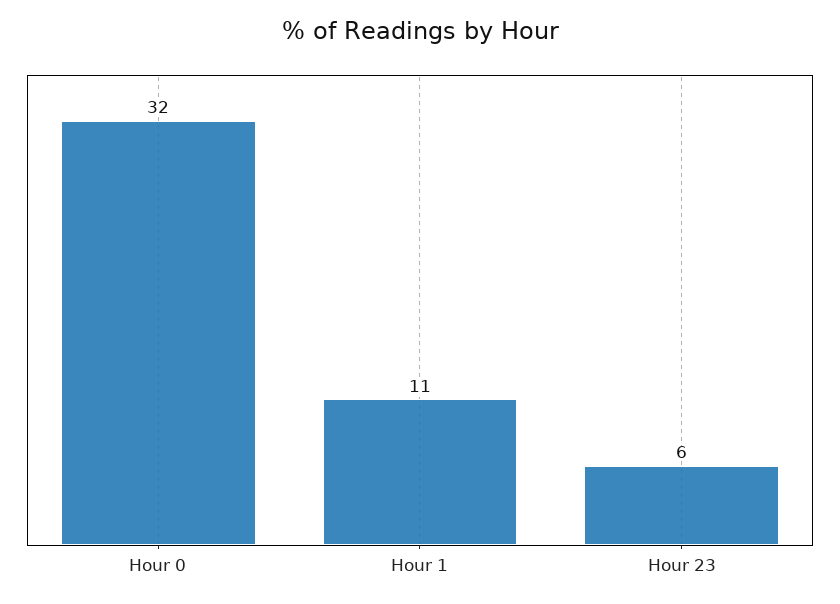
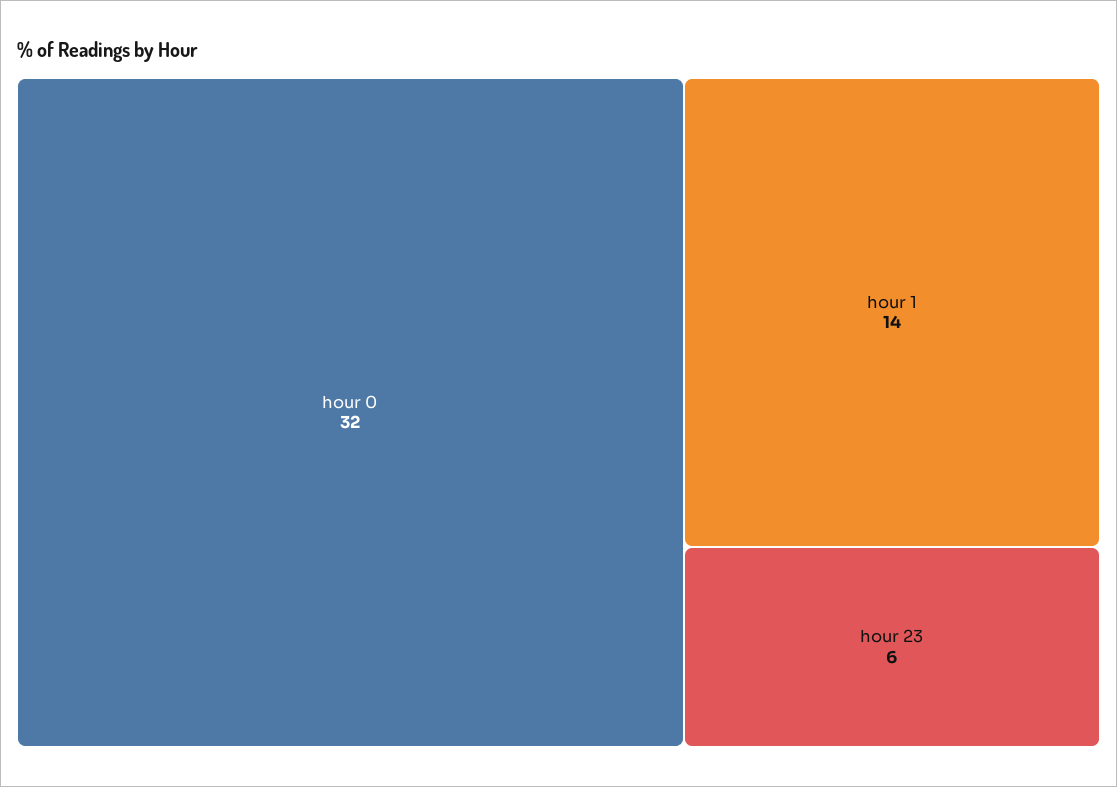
  {
    "Hour 0": 32,
-   "Hour 1": 11,
+   "Hour 1": 14,
    "Hour 23": 6
  }

